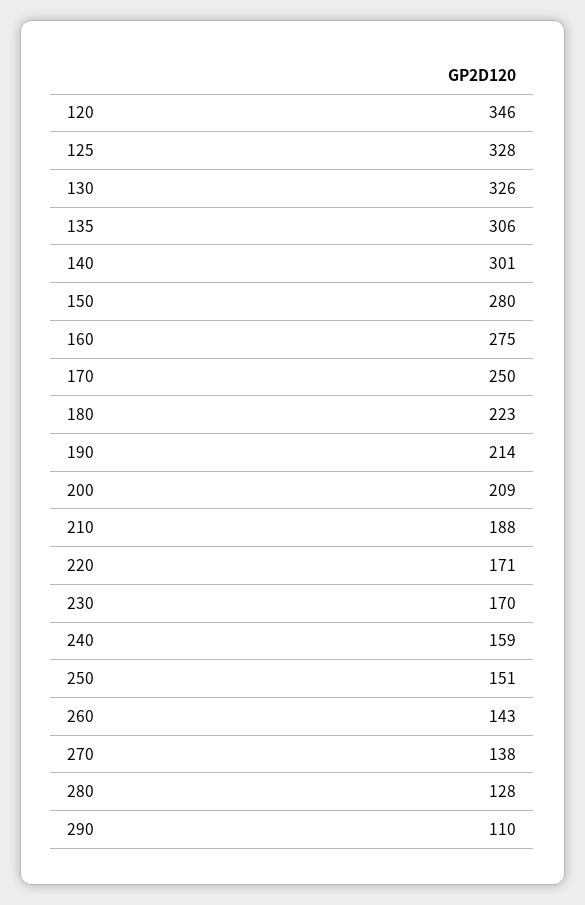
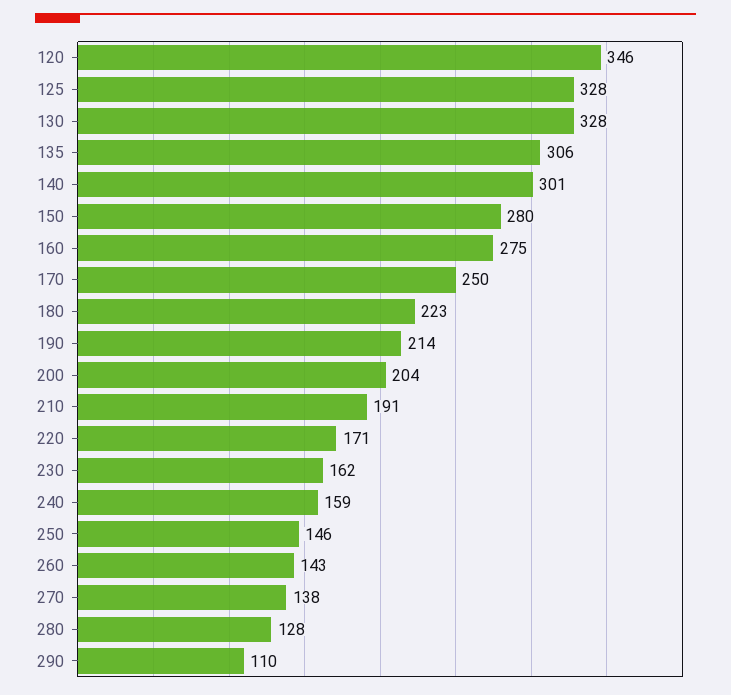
  {
    "120": 346,
    "125": 328,
-   "130": 326,
+   "130": 328,
    "135": 306,
    "140": 301,
    "150": 280,
    "160": 275,
    "170": 250,
    "180": 223,
    "190": 214,
-   "200": 209,
+   "200": 204,
-   "210": 188,
+   "210": 191,
    "220": 171,
-   "230": 170,
+   "230": 162,
    "240": 159,
-   "250": 151,
+   "250": 146,
    "260": 143,
    "270": 138,
    "280": 128,
    "290": 110
  }

